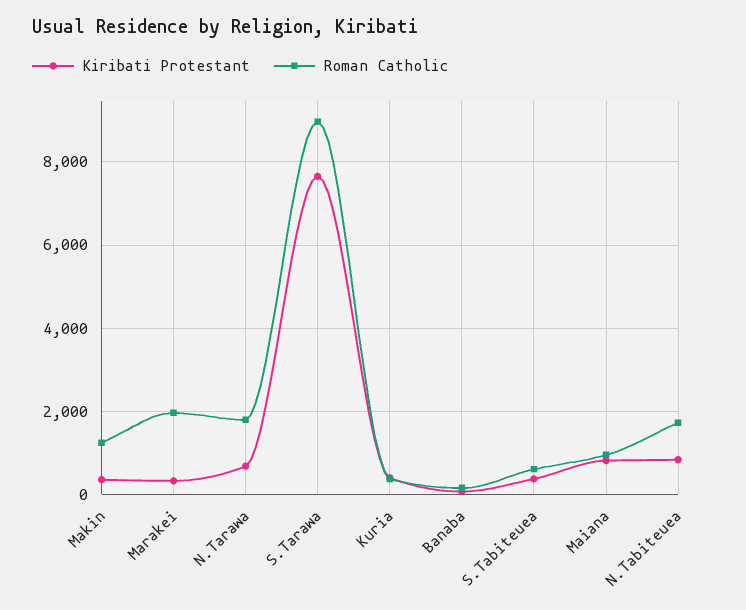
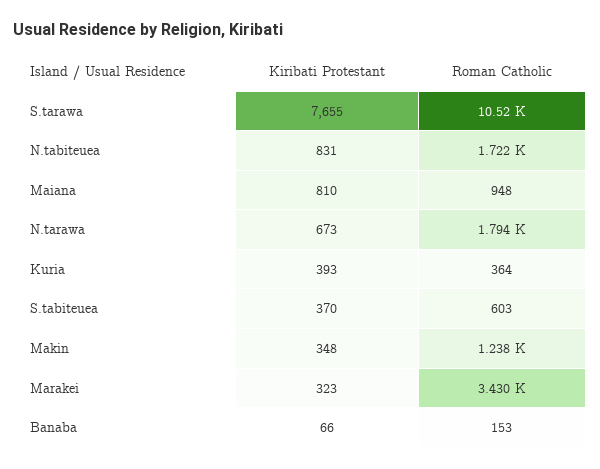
  {
    "Kiribati Protestant": {
      "Makin": 348,
      "Marakei": 323,
      "N.Tarawa": 673,
      "S.Tarawa": 7655,
      "Kuria": 393,
      "Banaba": 66,
      "S.Tabiteuea": 370,
      "Maiana": 810,
      "N.Tabiteuea": 831
    },
    "Roman Catholic": {
      "Makin": 1238,
-     "Marakei": 2000,
+     "Marakei": 3430,
      "N.Tarawa": 1794,
-     "S.Tarawa": 9000,
+     "S.Tarawa": 10520,
      "Kuria": 364,
      "Banaba": 153,
      "S.Tabiteuea": 603,
      "Maiana": 948,
      "N.Tabiteuea": 1722
    }
  }

